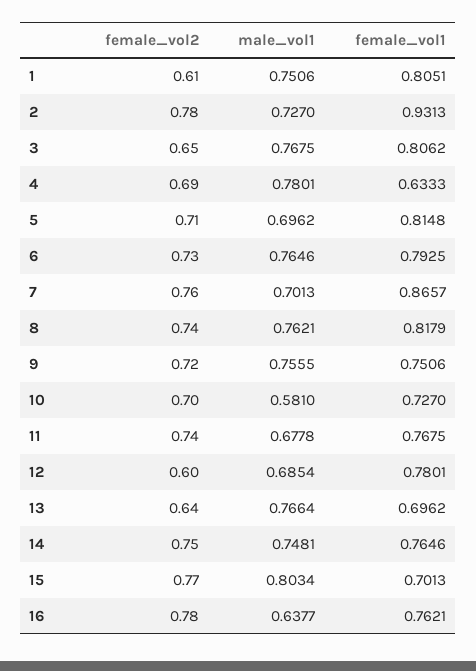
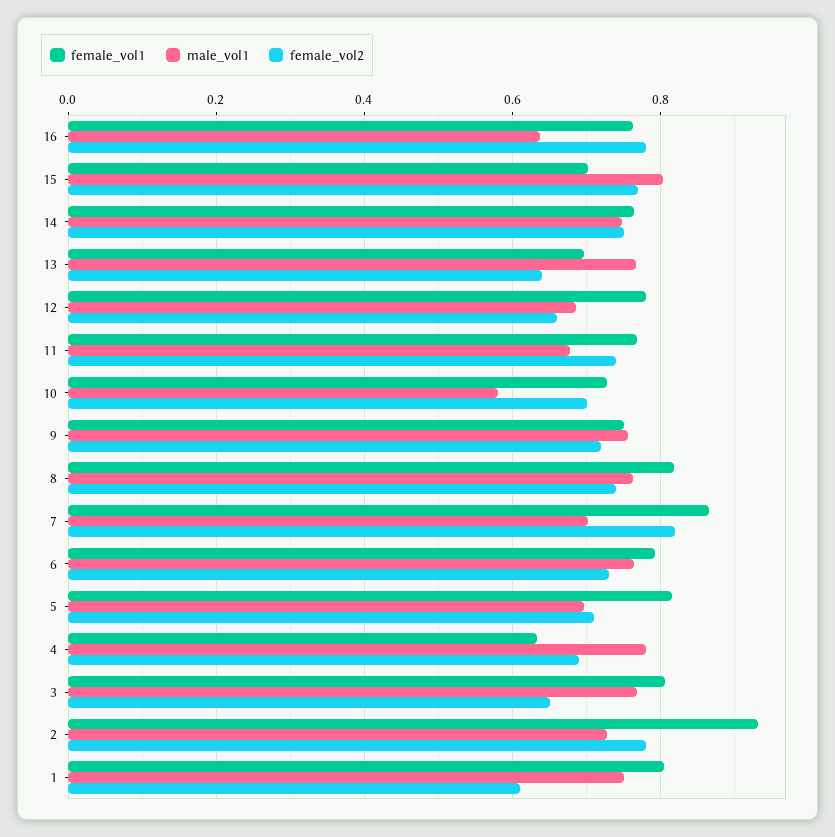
  {
    "female_vol2": {
      "1": 0.61,
      "2": 0.78,
      "3": 0.65,
      "4": 0.69,
      "5": 0.71,
      "6": 0.73,
-     "7": 0.76,
+     "7": 0.82,
      "8": 0.74,
      "9": 0.72,
      "10": 0.7,
      "11": 0.74,
-     "12": 0.6,
+     "12": 0.66,
      "13": 0.64,
      "14": 0.75,
      "15": 0.77,
      "16": 0.78
    },
    "male_vol1": {
      "1": 0.7506,
      "2": 0.727,
      "3": 0.7675,
      "4": 0.7801,
      "5": 0.6962,
      "6": 0.7646,
      "7": 0.7013,
      "8": 0.7621,
      "9": 0.7555,
      "10": 0.581,
      "11": 0.6778,
      "12": 0.6854,
      "13": 0.7664,
      "14": 0.7481,
      "15": 0.8034,
      "16": 0.6377
    },
    "female_vol1": {
      "1": 0.8051,
      "2": 0.9313,
      "3": 0.8062,
      "4": 0.6333,
      "5": 0.8148,
      "6": 0.7925,
      "7": 0.8657,
      "8": 0.8179,
      "9": 0.7506,
      "10": 0.727,
      "11": 0.7675,
      "12": 0.7801,
      "13": 0.6962,
      "14": 0.7646,
      "15": 0.7013,
      "16": 0.7621
    }
  }

